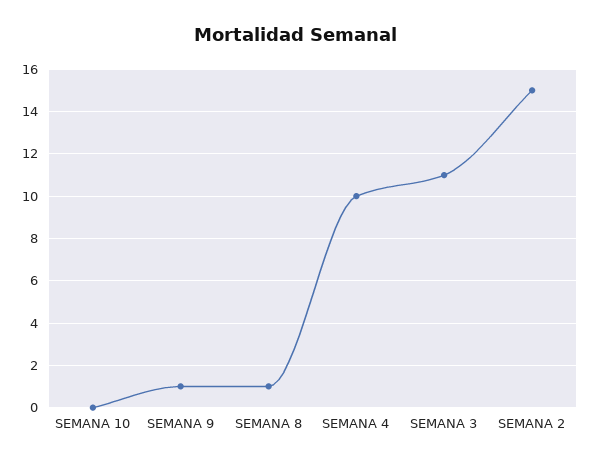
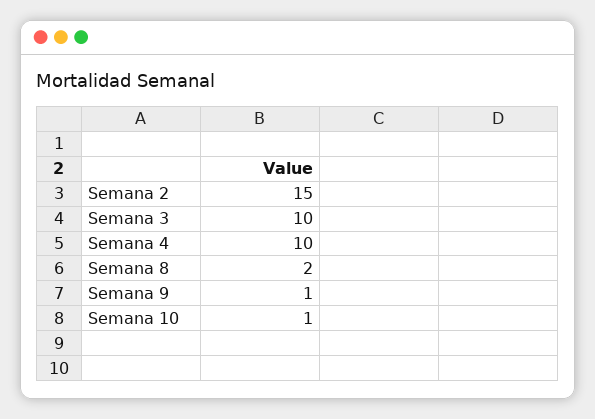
  {
-   "SEMANA 10": 0,
+   "SEMANA 10": 1,
    "SEMANA 9": 1,
-   "SEMANA 8": 1,
+   "SEMANA 8": 2,
    "SEMANA 4": 10,
-   "SEMANA 3": 11,
+   "SEMANA 3": 10,
    "SEMANA 2": 15
  }

